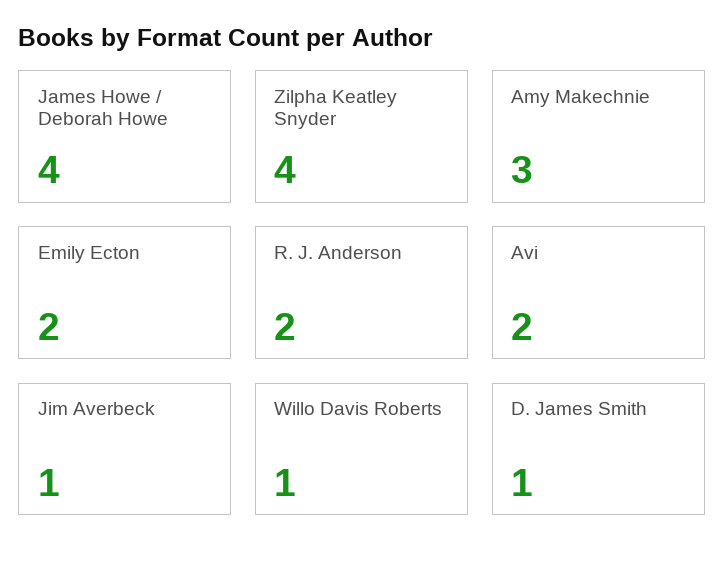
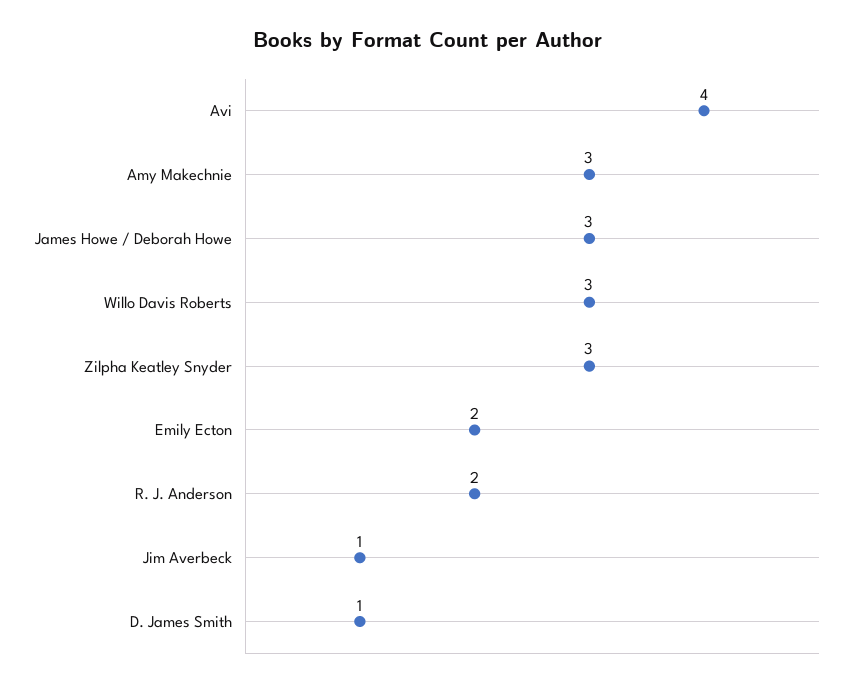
  {
-   "James Howe / Deborah Howe": 4,
+   "James Howe / Deborah Howe": 3,
-   "Zilpha Keatley Snyder": 4,
+   "Zilpha Keatley Snyder": 3,
    "Amy Makechnie": 3,
    "Emily Ecton": 2,
    "R. J. Anderson": 2,
-   "Avi": 2,
+   "Avi": 4,
    "Jim Averbeck": 1,
-   "Willo Davis Roberts": 1,
+   "Willo Davis Roberts": 3,
    "D. James Smith": 1
  }

